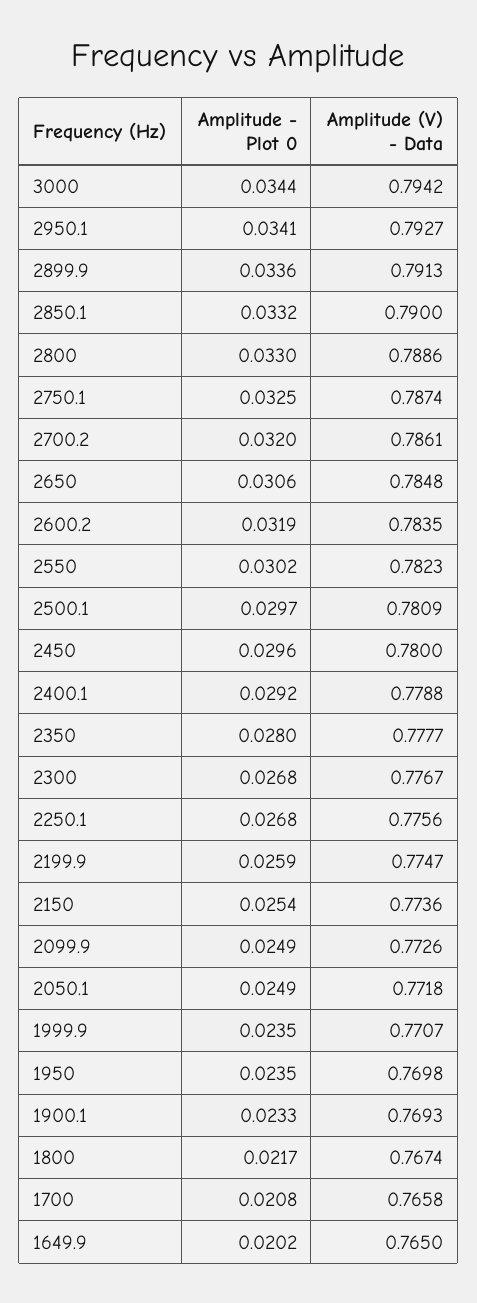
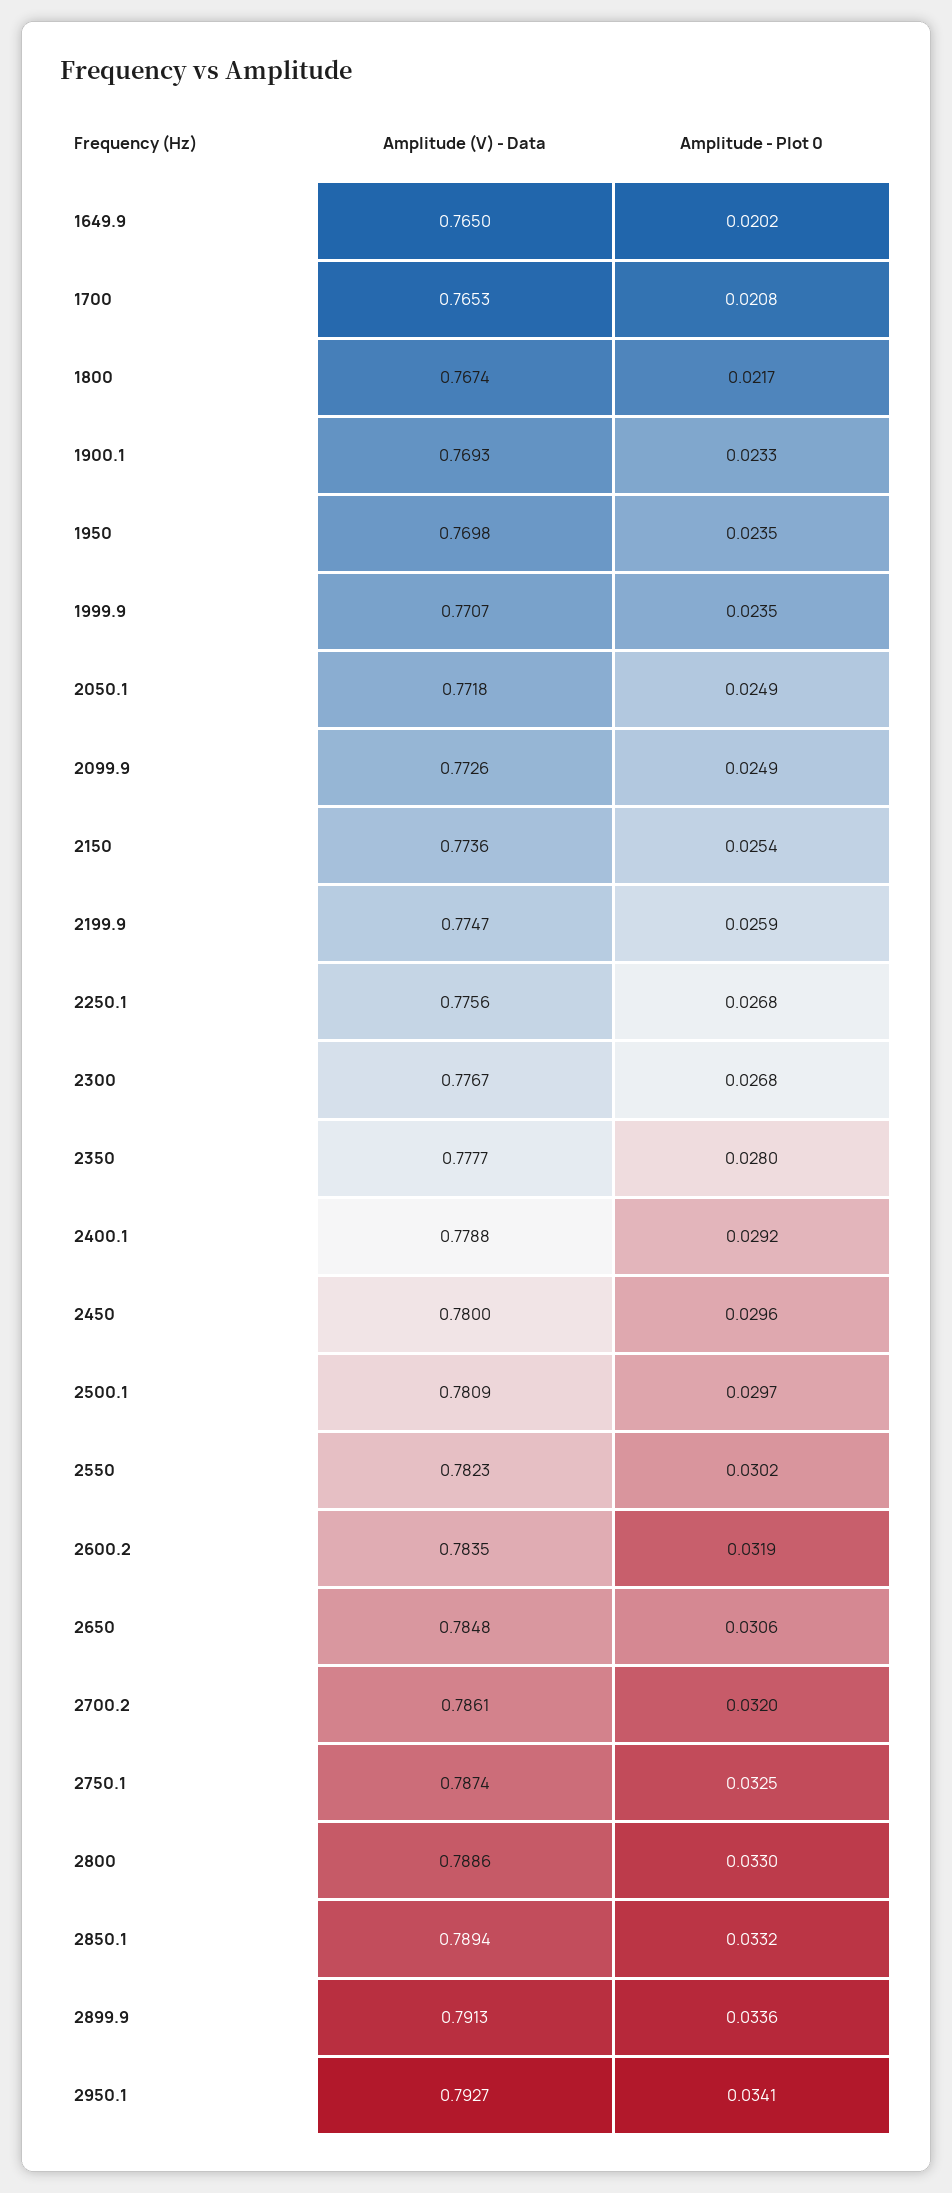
  {
    "Amplitude - Plot 0": {
-     "3000": 0.0344,
      "2950.1": 0.0341,
      "2899.9": 0.0336,
      "2850.1": 0.0332,
      "2800": 0.033,
      "2750.1": 0.0325,
      "2700.2": 0.032,
      "2650": 0.0306,
      "2600.2": 0.0319,
      "2550": 0.0302,
      "2500.1": 0.0297,
      "2450": 0.0296,
      "2400.1": 0.0292,
      "2350": 0.028,
      "2300": 0.0268,
      "2250.1": 0.0268,
      "2199.9": 0.0259,
      "2150": 0.0254,
      "2099.9": 0.0249,
      "2050.1": 0.0249,
      "1999.9": 0.0235,
      "1950": 0.0235,
      "1900.1": 0.0233,
      "1800": 0.0217,
      "1700": 0.0208,
      "1649.9": 0.0202
    },
    "Amplitude (V) - Data": {
-     "3000": 0.7942,
      "2950.1": 0.7927,
      "2899.9": 0.7913,
-     "2850.1": 0.79,
+     "2850.1": 0.7894,
      "2800": 0.7886,
      "2750.1": 0.7874,
      "2700.2": 0.7861,
      "2650": 0.7848,
      "2600.2": 0.7835,
      "2550": 0.7823,
      "2500.1": 0.7809,
      "2450": 0.78,
      "2400.1": 0.7788,
      "2350": 0.7777,
      "2300": 0.7767,
      "2250.1": 0.7756,
      "2199.9": 0.7747,
      "2150": 0.7736,
      "2099.9": 0.7726,
      "2050.1": 0.7718,
      "1999.9": 0.7707,
      "1950": 0.7698,
      "1900.1": 0.7693,
      "1800": 0.7674,
-     "1700": 0.7658,
+     "1700": 0.7653,
      "1649.9": 0.765
    }
  }

